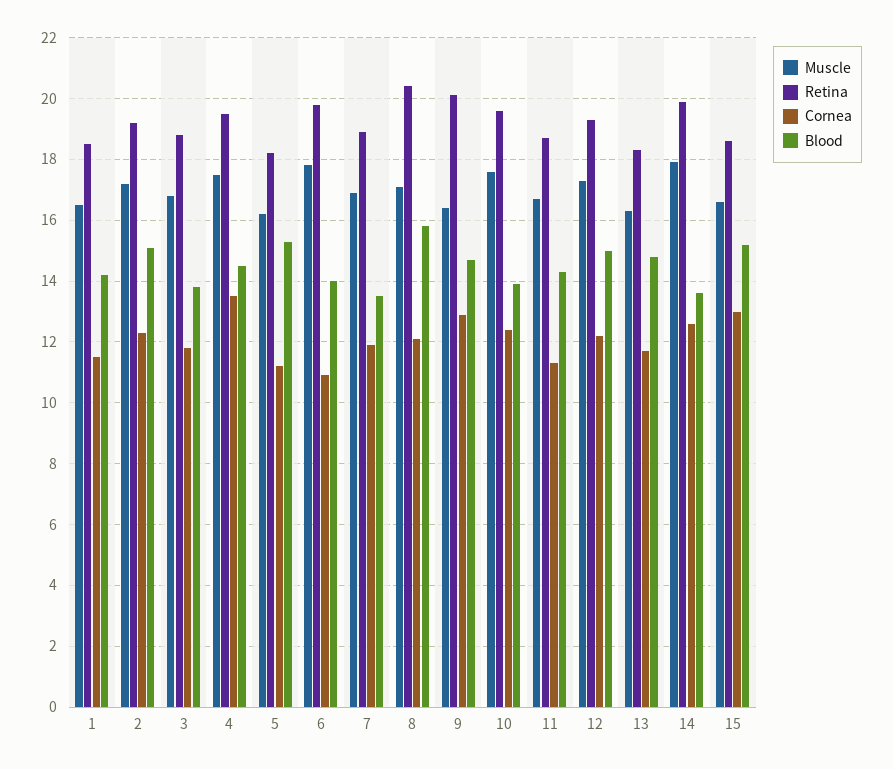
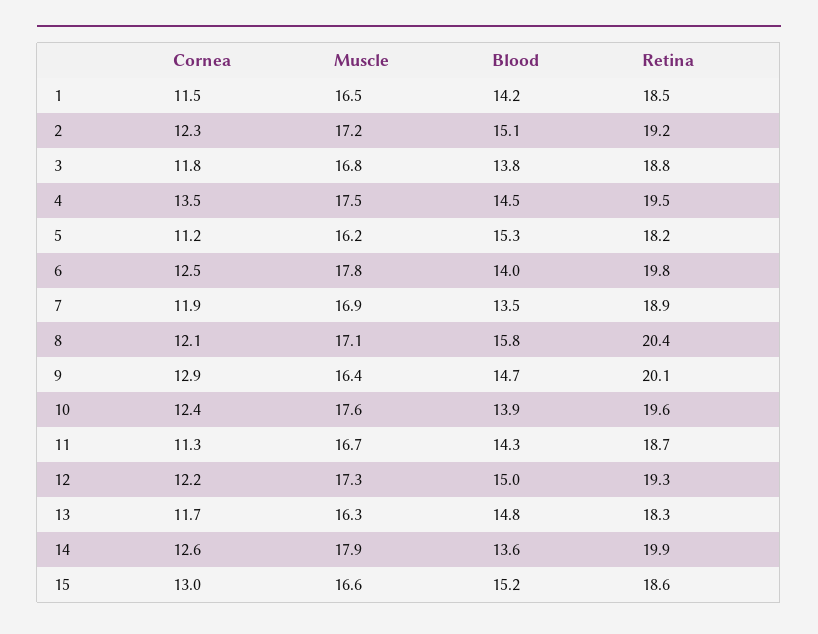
  {
    "Muscle": {
      "1": 16.5,
      "2": 17.2,
      "3": 16.8,
      "4": 17.5,
      "5": 16.2,
      "6": 17.8,
      "7": 16.9,
      "8": 17.1,
      "9": 16.4,
      "10": 17.6,
      "11": 16.7,
      "12": 17.3,
      "13": 16.3,
      "14": 17.9,
      "15": 16.6
    },
    "Retina": {
      "1": 18.5,
      "2": 19.2,
      "3": 18.8,
      "4": 19.5,
      "5": 18.2,
      "6": 19.8,
      "7": 18.9,
      "8": 20.4,
      "9": 20.1,
      "10": 19.6,
      "11": 18.7,
      "12": 19.3,
      "13": 18.3,
      "14": 19.9,
      "15": 18.6
    },
    "Cornea": {
      "1": 11.5,
      "2": 12.3,
      "3": 11.8,
      "4": 13.5,
      "5": 11.2,
-     "6": 11,
+     "6": 12.5,
      "7": 11.9,
      "8": 12.1,
      "9": 12.9,
      "10": 12.4,
      "11": 11.3,
      "12": 12.2,
      "13": 11.7,
      "14": 12.6,
      "15": 13
    },
    "Blood": {
      "1": 14.2,
      "2": 15.1,
      "3": 13.8,
      "4": 14.5,
      "5": 15.3,
      "6": 14,
      "7": 13.5,
      "8": 15.8,
      "9": 14.7,
      "10": 13.9,
      "11": 14.3,
      "12": 15,
      "13": 14.8,
      "14": 13.6,
      "15": 15.2
    }
  }

